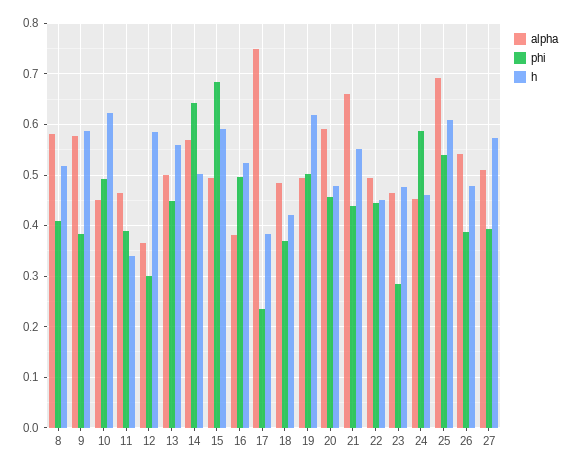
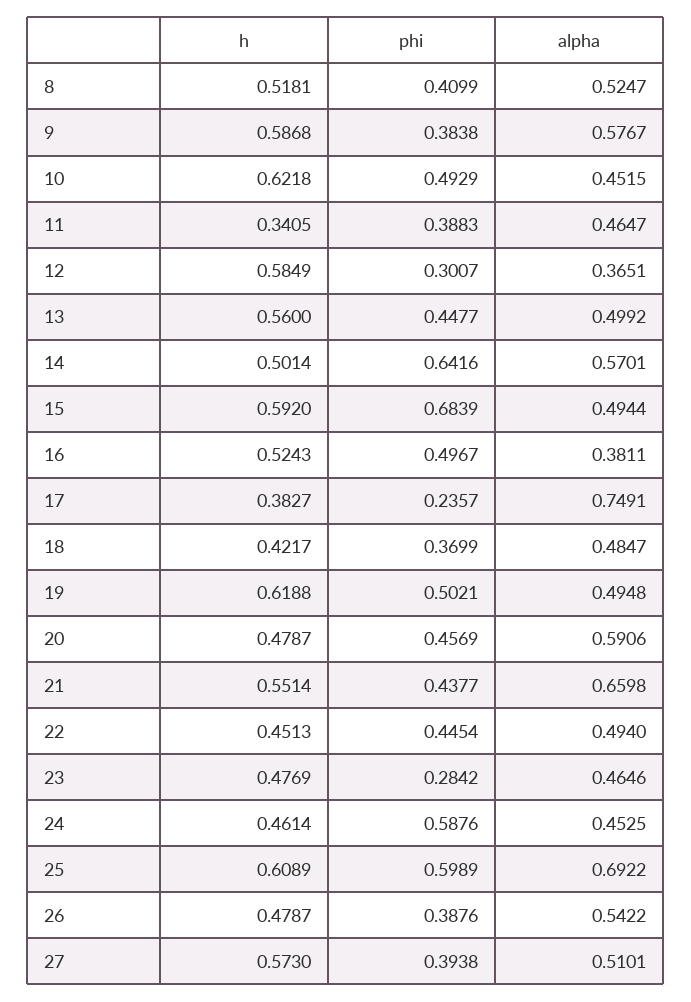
  {
    "alpha": {
-     "8": 0.58,
+     "8": 0.5247,
      "9": 0.5767,
      "10": 0.4515,
      "11": 0.4647,
      "12": 0.3651,
      "13": 0.4992,
      "14": 0.5701,
      "15": 0.4944,
      "16": 0.3811,
      "17": 0.7491,
      "18": 0.4847,
      "19": 0.4948,
      "20": 0.5906,
      "21": 0.6598,
      "22": 0.494,
      "23": 0.4646,
      "24": 0.4525,
      "25": 0.6922,
      "26": 0.5422,
      "27": 0.5101
    },
    "phi": {
      "8": 0.4099,
      "9": 0.3838,
      "10": 0.4929,
      "11": 0.3883,
      "12": 0.3007,
      "13": 0.4477,
      "14": 0.6416,
      "15": 0.6839,
      "16": 0.4967,
      "17": 0.2357,
      "18": 0.3699,
      "19": 0.5021,
      "20": 0.4569,
      "21": 0.4377,
      "22": 0.4454,
      "23": 0.2842,
      "24": 0.5876,
-     "25": 0.54,
+     "25": 0.5989,
      "26": 0.3876,
      "27": 0.3938
    },
    "h": {
      "8": 0.5181,
      "9": 0.5868,
      "10": 0.6218,
      "11": 0.3405,
      "12": 0.5849,
      "13": 0.56,
      "14": 0.5014,
      "15": 0.592,
      "16": 0.5243,
      "17": 0.3827,
      "18": 0.4217,
      "19": 0.6188,
      "20": 0.4787,
      "21": 0.5514,
      "22": 0.4513,
      "23": 0.4769,
      "24": 0.4614,
      "25": 0.6089,
      "26": 0.4787,
      "27": 0.573
    }
  }

